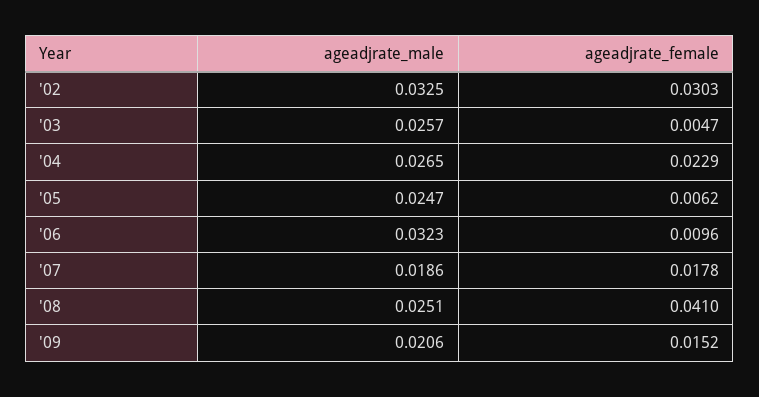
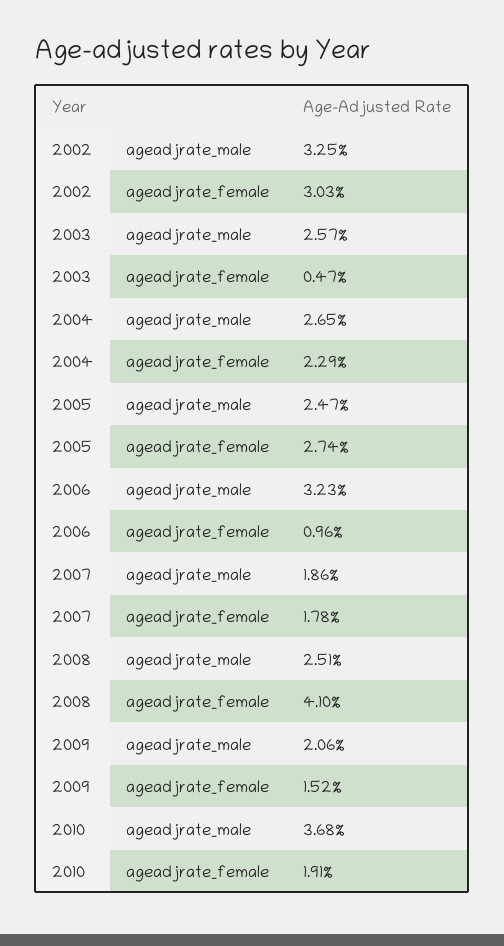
  {
    "ageadjrate_male": {
      "'02": 0.0325,
      "'03": 0.0257,
      "'04": 0.0265,
      "'05": 0.0247,
      "'06": 0.0323,
      "'07": 0.0186,
      "'08": 0.0251,
-     "'09": 0.0206
+     "'09": 0.0206,
+     "2010": 0.0368
    },
    "ageadjrate_female": {
      "'02": 0.0303,
      "'03": 0.0047,
      "'04": 0.0229,
-     "'05": 0.0062,
+     "'05": 0.0274,
      "'06": 0.0096,
      "'07": 0.0178,
      "'08": 0.041,
-     "'09": 0.0152
+     "'09": 0.0152,
+     "2010": 0.0191
    }
  }

